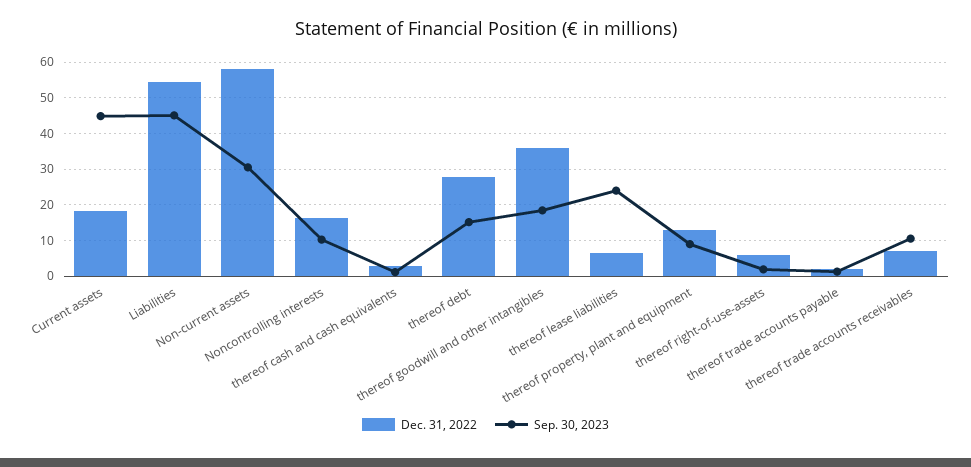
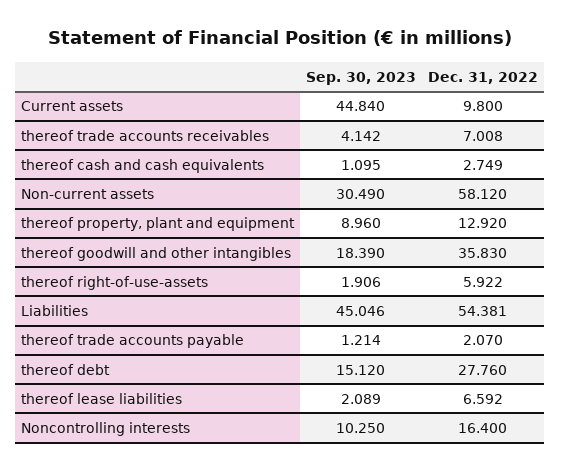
  {
    "Dec. 31, 2022": {
-     "Current assets": 18,
+     "Current assets": 9.8,
      "Liabilities": 54.381,
      "Non-current assets": 58.12,
      "Noncontrolling interests": 16.4,
      "thereof cash and cash equivalents": 2.749,
      "thereof debt": 27.76,
      "thereof goodwill and other intangibles": 35.83,
      "thereof lease liabilities": 6.592,
      "thereof property, plant and equipment": 12.92,
      "thereof right-of-use-assets": 5.922,
      "thereof trade accounts payable": 2.07,
      "thereof trade accounts receivables": 7.008
    },
    "Sep. 30, 2023": {
      "Current assets": 44.84,
      "Liabilities": 45.046,
      "Non-current assets": 30.49,
      "Noncontrolling interests": 10.25,
      "thereof cash and cash equivalents": 1.095,
      "thereof debt": 15.12,
      "thereof goodwill and other intangibles": 18.39,
-     "thereof lease liabilities": 24,
+     "thereof lease liabilities": 2.089,
      "thereof property, plant and equipment": 8.96,
      "thereof right-of-use-assets": 1.906,
      "thereof trade accounts payable": 1.214,
-     "thereof trade accounts receivables": 10
+     "thereof trade accounts receivables": 4.142
    }
  }

